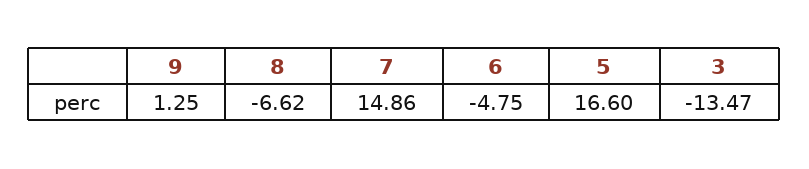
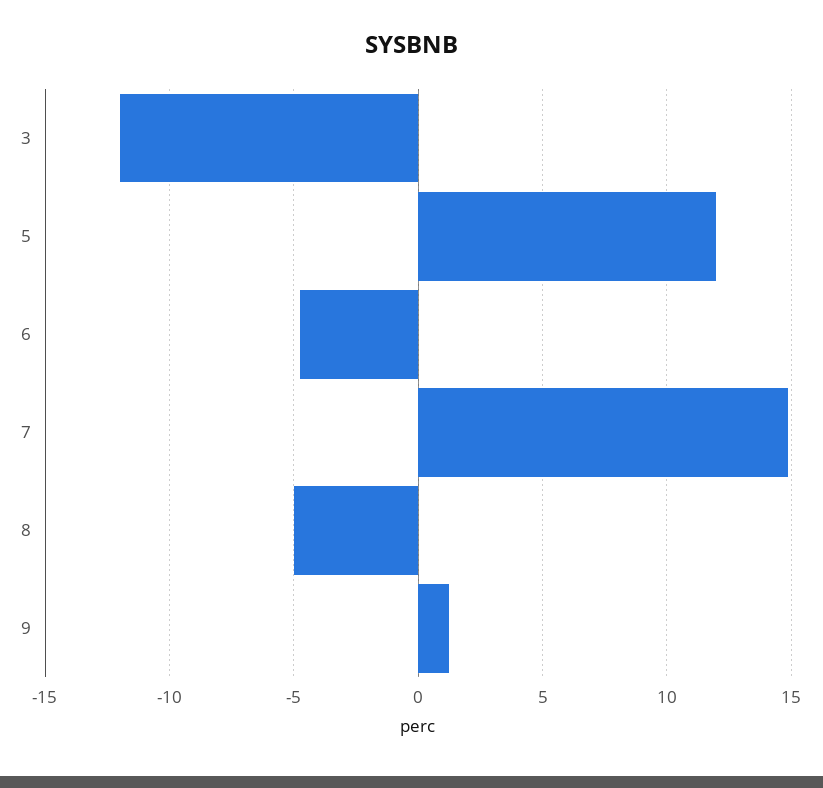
  {
    "9": 1.25,
-   "8": -6.62,
+   "8": -5,
    "7": 14.86,
    "6": -4.75,
-   "5": 16.6,
+   "5": 12,
-   "3": -13.47
+   "3": -12
  }

